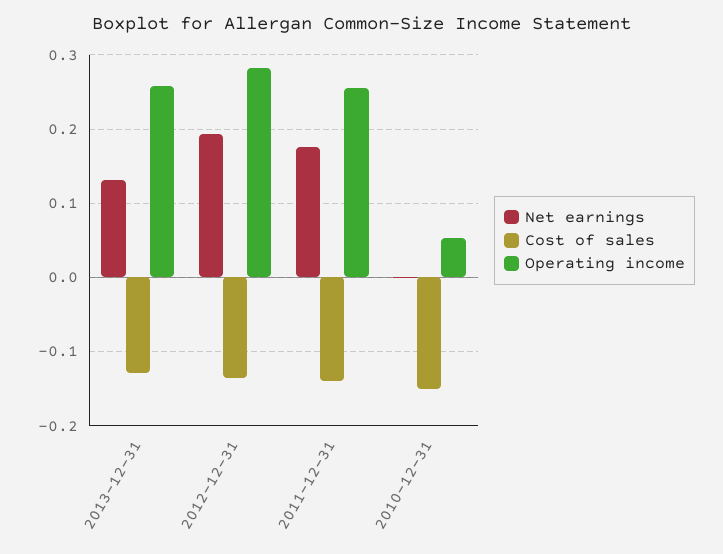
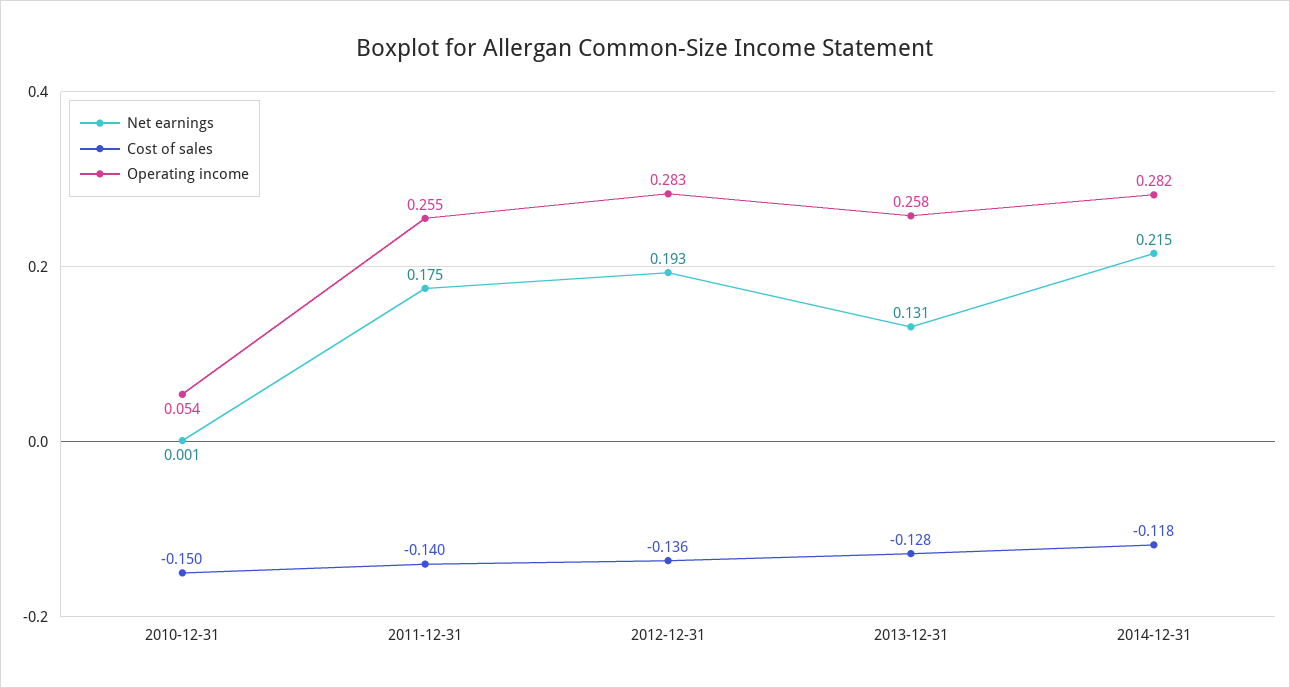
  {
    "Net earnings": {
      "2013-12-31": 0.131,
      "2012-12-31": 0.193,
      "2011-12-31": 0.175,
-     "2010-12-31": 0.001
+     "2010-12-31": 0.001,
+     "2014-12-31": 0.215
    },
    "Cost of sales": {
      "2013-12-31": -0.128,
      "2012-12-31": -0.136,
      "2011-12-31": -0.14,
-     "2010-12-31": -0.15
+     "2010-12-31": -0.15,
+     "2014-12-31": -0.118
    },
    "Operating income": {
      "2013-12-31": 0.258,
      "2012-12-31": 0.283,
      "2011-12-31": 0.255,
-     "2010-12-31": 0.054
+     "2010-12-31": 0.054,
+     "2014-12-31": 0.282
    }
  }

